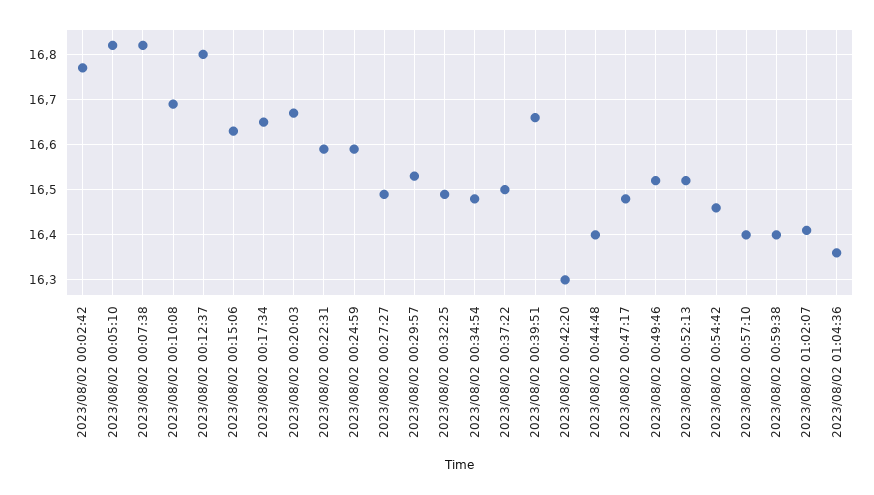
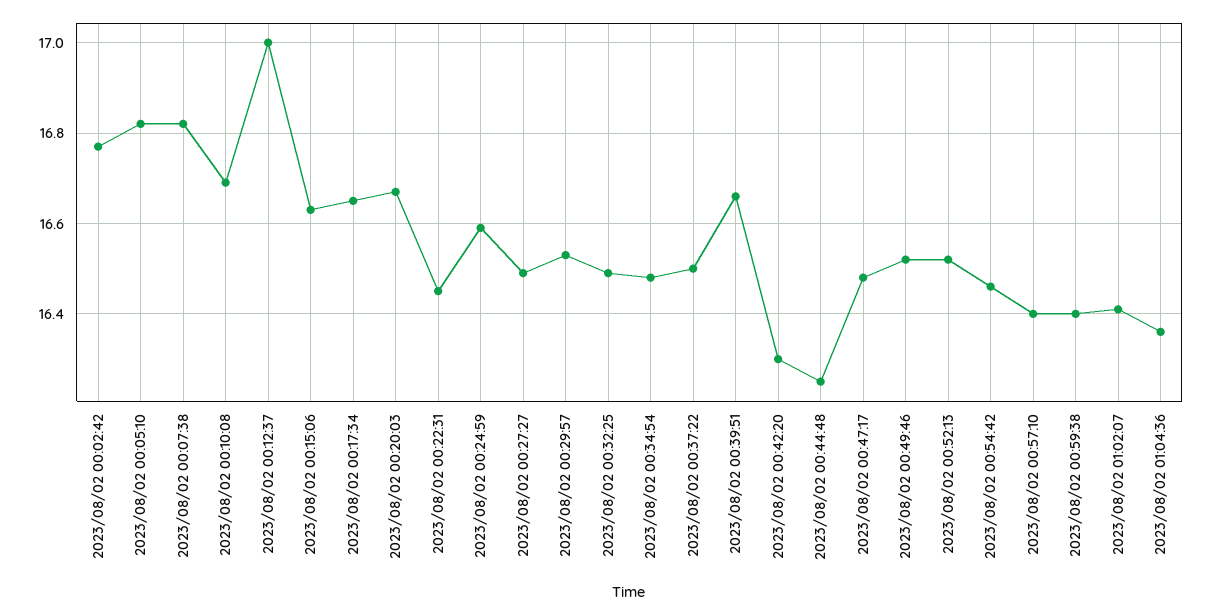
  {
    "2023/08/02 00:02:42": 16.75,
    "2023/08/02 00:05:10": 16.8,
    "2023/08/02 00:07:38": 16.8,
    "2023/08/02 00:10:08": 16.7,
-   "2023/08/02 00:12:37": 16.8,
+   "2023/08/02 00:12:37": 17,
    "2023/08/02 00:15:06": 16.65,
    "2023/08/02 00:17:34": 16.65,
    "2023/08/02 00:20:03": 16.65,
-   "2023/08/02 00:22:31": 16.6,
+   "2023/08/02 00:22:31": 16.45,
    "2023/08/02 00:24:59": 16.6,
    "2023/08/02 00:27:27": 16.5,
    "2023/08/02 00:29:57": 16.55,
    "2023/08/02 00:32:25": 16.5,
    "2023/08/02 00:34:54": 16.5,
    "2023/08/02 00:37:22": 16.5,
    "2023/08/02 00:39:51": 16.65,
    "2023/08/02 00:42:20": 16.3,
-   "2023/08/02 00:44:48": 16.4,
+   "2023/08/02 00:44:48": 16.25,
    "2023/08/02 00:47:17": 16.5,
    "2023/08/02 00:49:46": 16.5,
    "2023/08/02 00:52:13": 16.5,
    "2023/08/02 00:54:42": 16.45,
    "2023/08/02 00:57:10": 16.4,
    "2023/08/02 00:59:38": 16.4,
    "2023/08/02 01:02:07": 16.4,
    "2023/08/02 01:04:36": 16.35
  }

